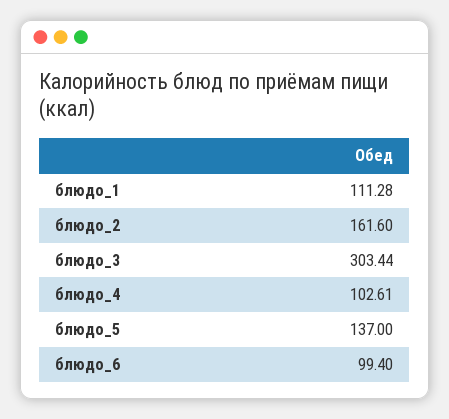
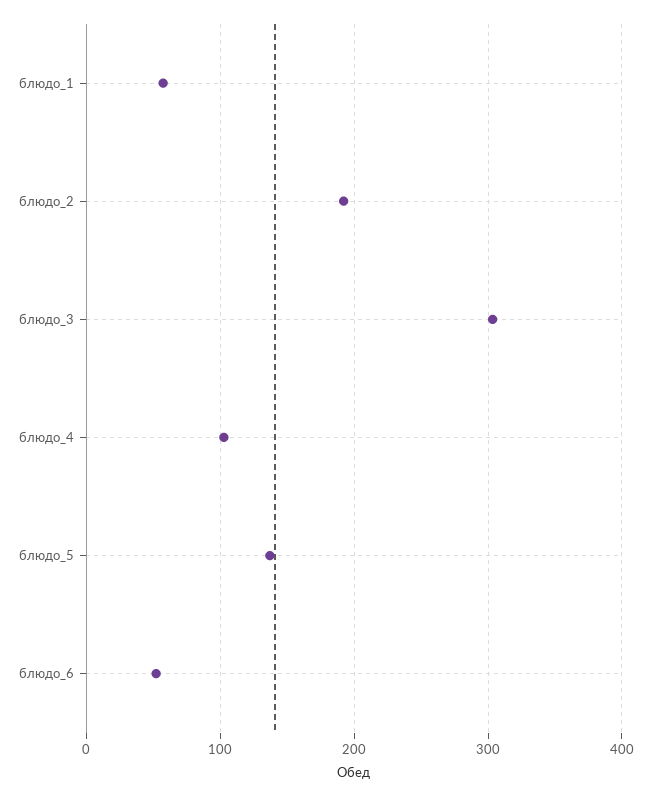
  {
-   "блюдо_1": 111.28,
+   "блюдо_1": 60,
-   "блюдо_2": 161.6,
+   "блюдо_2": 190,
    "блюдо_3": 303.44,
    "блюдо_4": 102.61,
    "блюдо_5": 137,
-   "блюдо_6": 99.4
+   "блюдо_6": 50
  }

